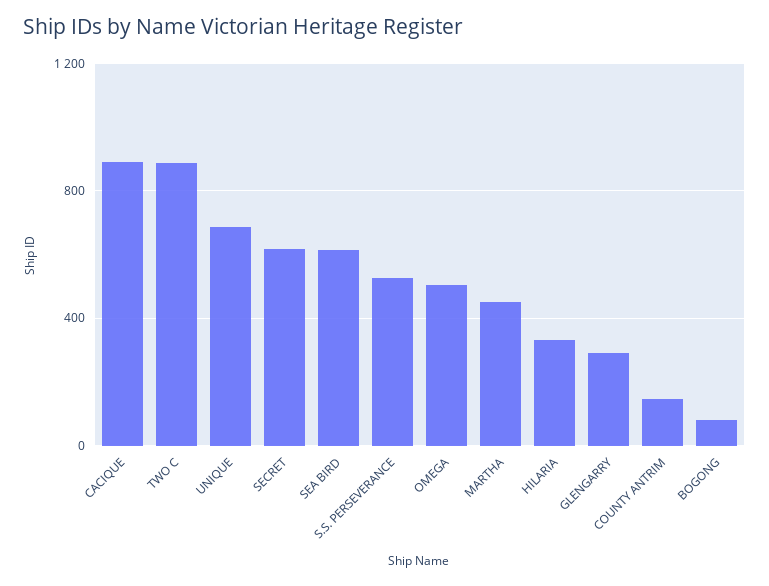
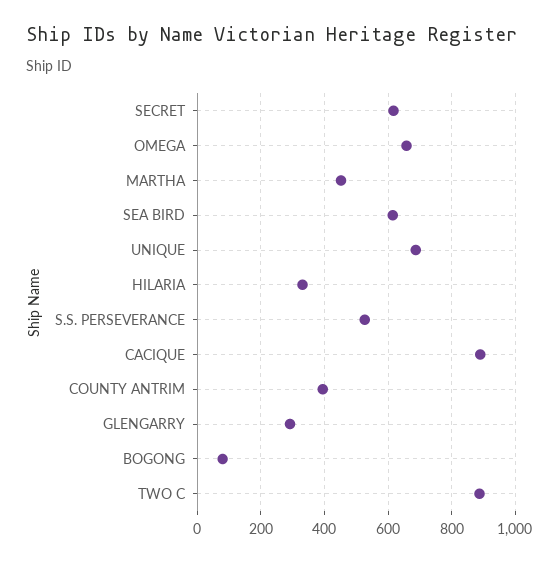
  {
    "CACIQUE": 900,
    "TWO C": 880,
    "UNIQUE": 680,
    "SECRET": 620,
    "SEA BIRD": 620,
    "S.S. PERSEVERANCE": 520,
-   "OMEGA": 500,
+   "OMEGA": 660,
    "MARTHA": 460,
    "HILARIA": 340,
    "GLENGARRY": 300,
-   "COUNTY ANTRIM": 150,
+   "COUNTY ANTRIM": 400,
    "BOGONG": 80
  }

